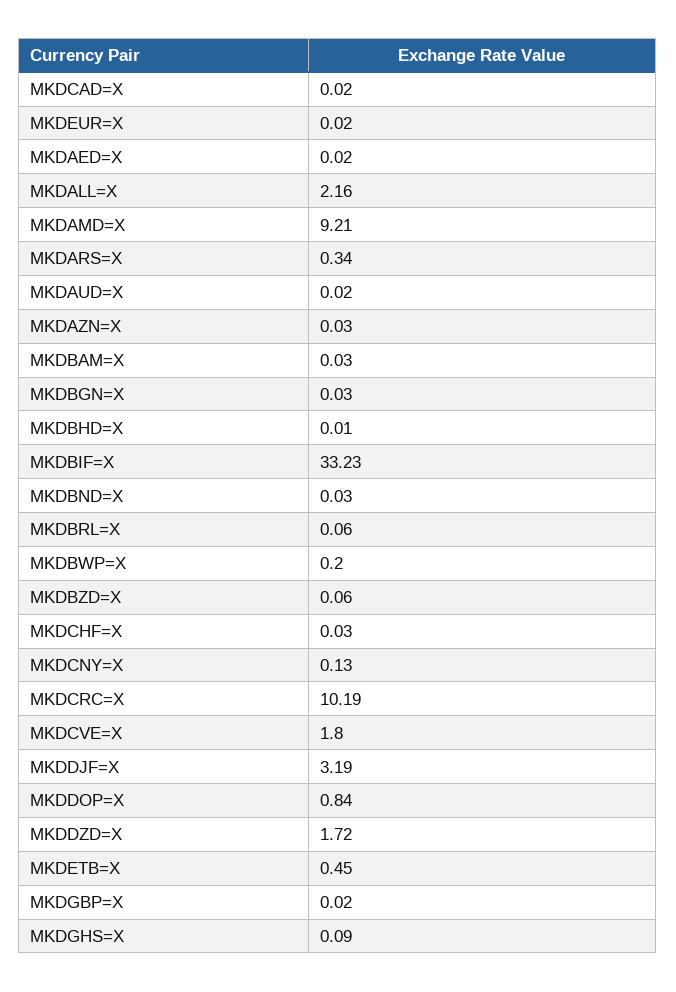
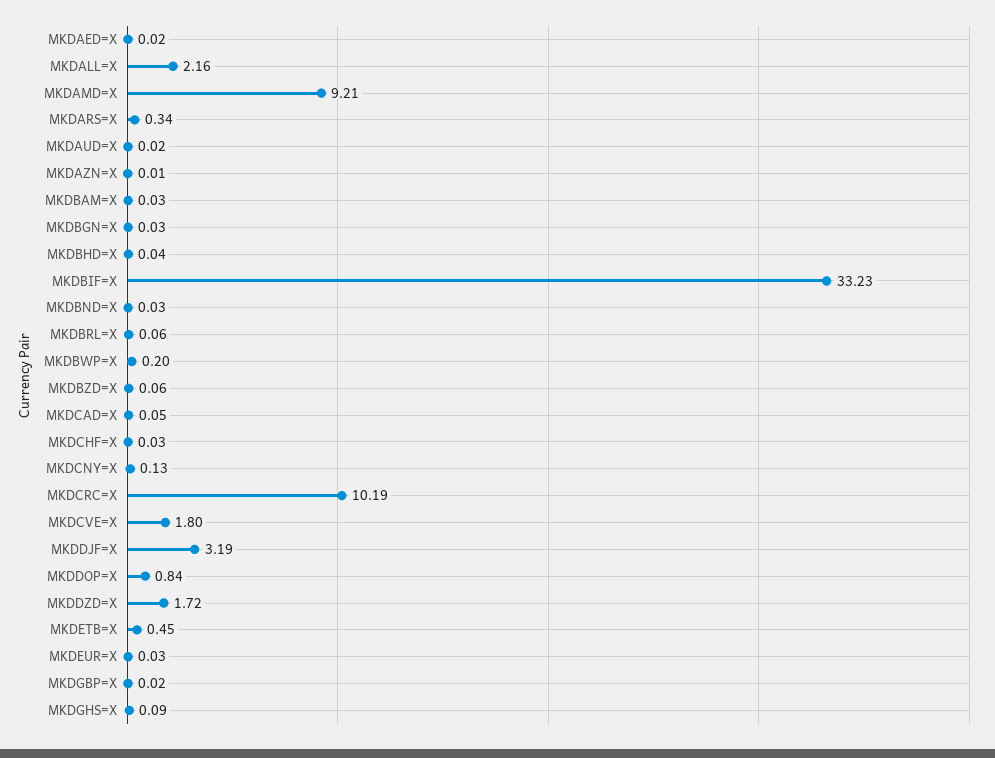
  {
-   "MKDCAD=X": 0.02,
+   "MKDCAD=X": 0.05,
-   "MKDEUR=X": 0.02,
+   "MKDEUR=X": 0.03,
    "MKDAED=X": 0.02,
    "MKDALL=X": 2.16,
    "MKDAMD=X": 9.21,
    "MKDARS=X": 0.34,
    "MKDAUD=X": 0.02,
-   "MKDAZN=X": 0.03,
+   "MKDAZN=X": 0.01,
    "MKDBAM=X": 0.03,
    "MKDBGN=X": 0.03,
-   "MKDBHD=X": 0.01,
+   "MKDBHD=X": 0.04,
    "MKDBIF=X": 33.23,
    "MKDBND=X": 0.03,
    "MKDBRL=X": 0.06,
    "MKDBWP=X": 0.2,
    "MKDBZD=X": 0.06,
    "MKDCHF=X": 0.03,
    "MKDCNY=X": 0.13,
    "MKDCRC=X": 10.19,
    "MKDCVE=X": 1.8,
    "MKDDJF=X": 3.19,
    "MKDDOP=X": 0.84,
    "MKDDZD=X": 1.72,
    "MKDETB=X": 0.45,
    "MKDGBP=X": 0.02,
    "MKDGHS=X": 0.09
  }

